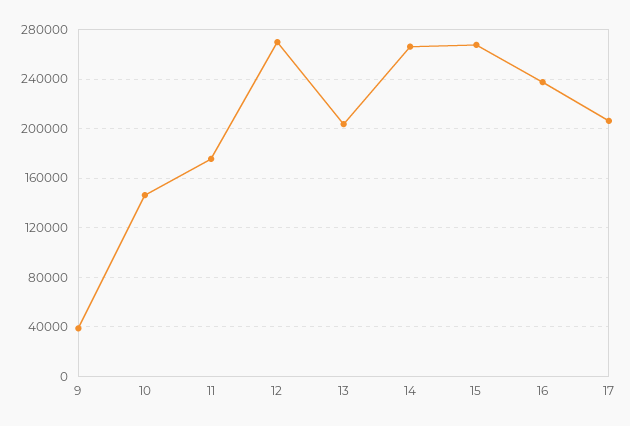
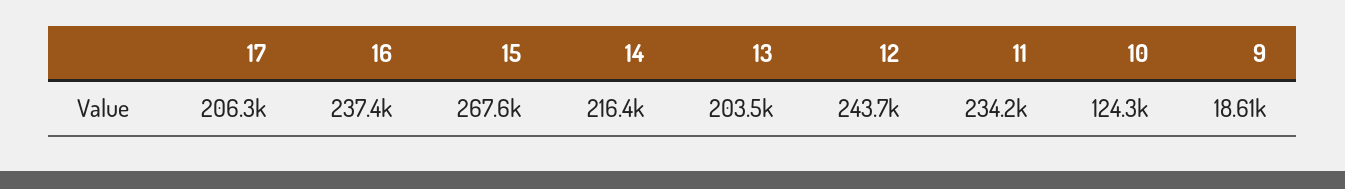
  {
-   "9": 40000,
+   "9": 18610,
-   "10": 145000,
+   "10": 124300,
-   "11": 175000,
+   "11": 234200,
-   "12": 270000,
+   "12": 243700,
    "13": 203500,
-   "14": 265000,
+   "14": 216400,
    "15": 267600,
    "16": 237400,
    "17": 206300
  }

